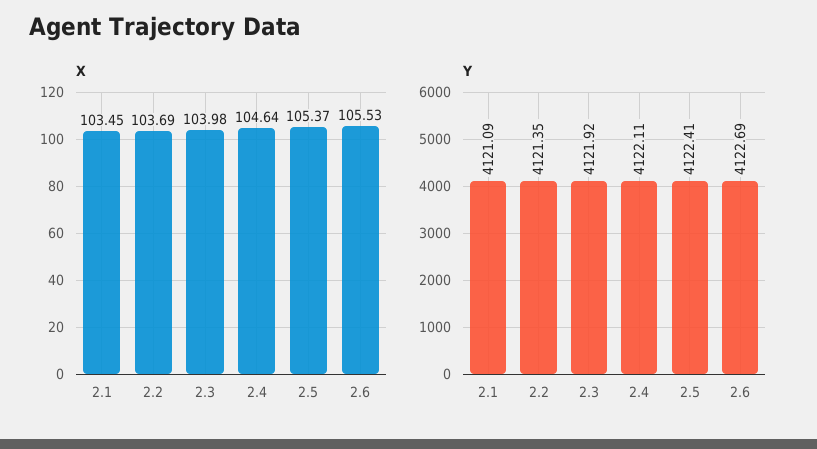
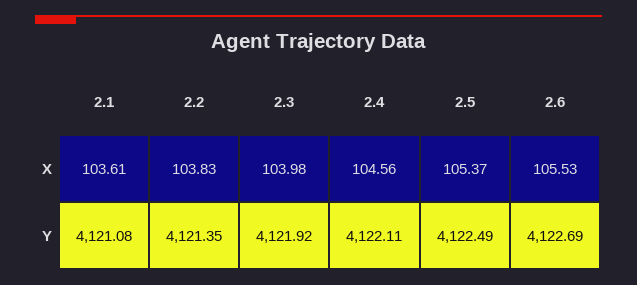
  {
    "X": {
-     "2.1": 103.45,
+     "2.1": 103.61,
-     "2.2": 103.69,
+     "2.2": 103.83,
      "2.3": 103.98,
-     "2.4": 104.64,
+     "2.4": 104.56,
      "2.5": 105.37,
      "2.6": 105.53
    },
    "Y": {
-     "2.1": 4121.09,
+     "2.1": 4121.08,
      "2.2": 4121.35,
      "2.3": 4121.92,
      "2.4": 4122.11,
-     "2.5": 4122.41,
+     "2.5": 4122.49,
      "2.6": 4122.69
    }
  }

